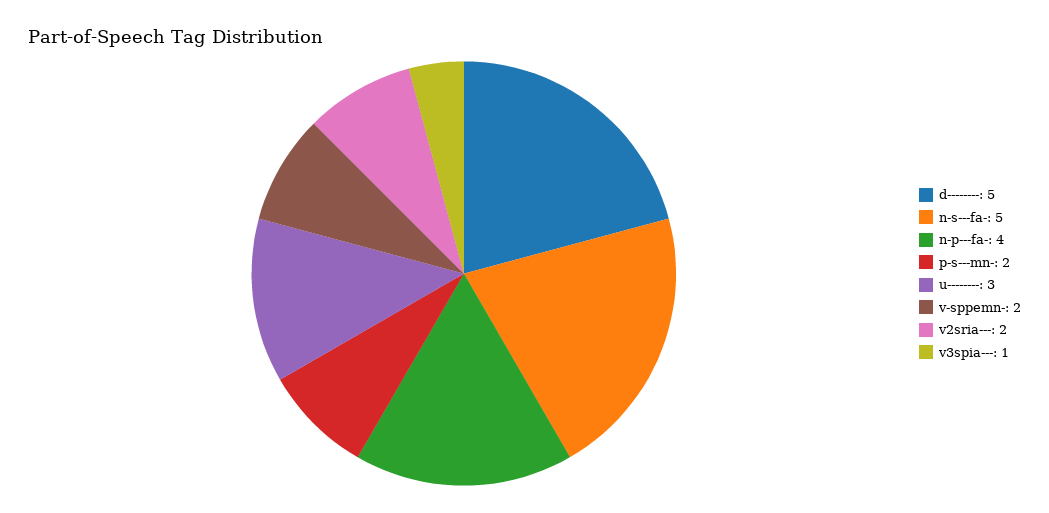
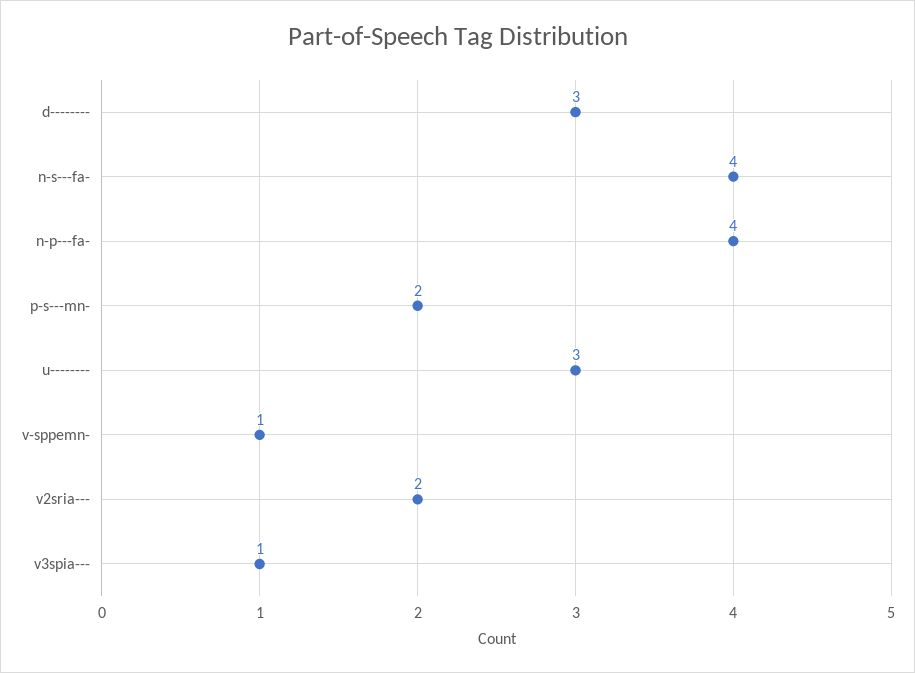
  {
-   "d--------": 5,
+   "d--------": 3,
-   "n-s---fa-": 5,
+   "n-s---fa-": 4,
    "n-p---fa-": 4,
    "p-s---mn-": 2,
    "u--------": 3,
-   "v-sppemn-": 2,
+   "v-sppemn-": 1,
    "v2sria---": 2,
    "v3spia---": 1
  }

